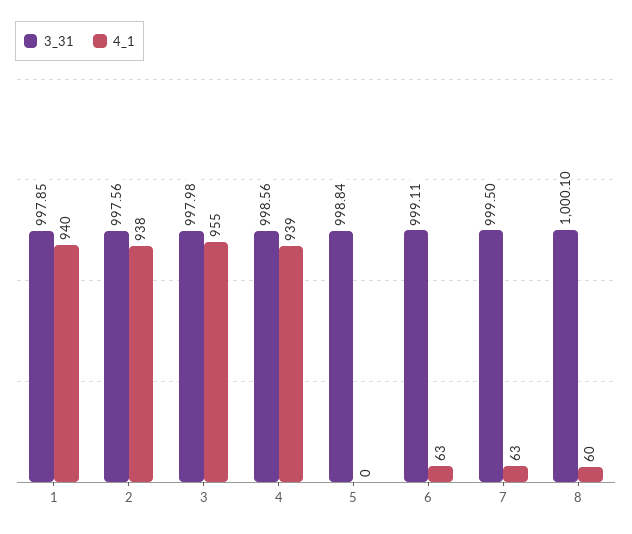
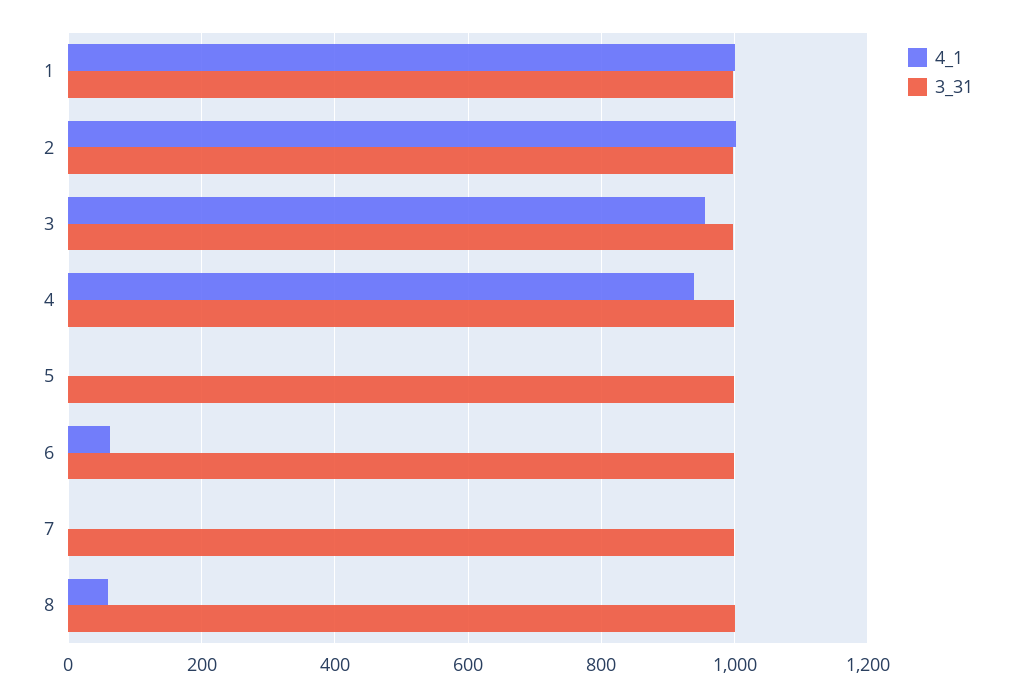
  {
    "3_31": {
      "1": 997.85,
      "2": 997.56,
      "3": 997.98,
      "4": 998.56,
      "5": 998.84,
      "6": 999.11,
      "7": 999.5,
      "8": 1000.1
    },
    "4_1": {
-     "1": 940,
+     "1": 1000,
-     "2": 938,
+     "2": 1000,
      "3": 955,
      "4": 939,
      "5": 0,
      "6": 63,
-     "7": 63,
+     "7": 0,
      "8": 60
    }
  }

